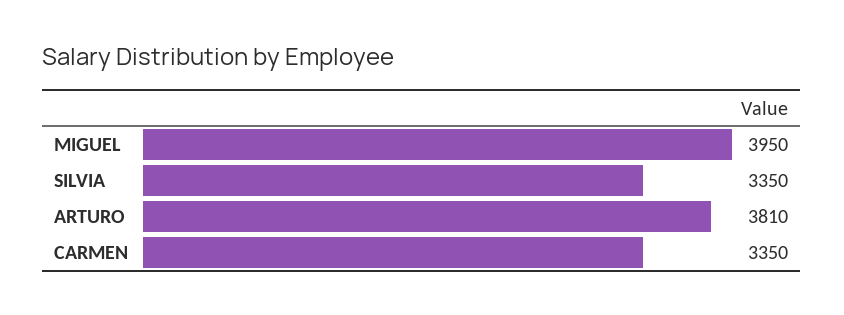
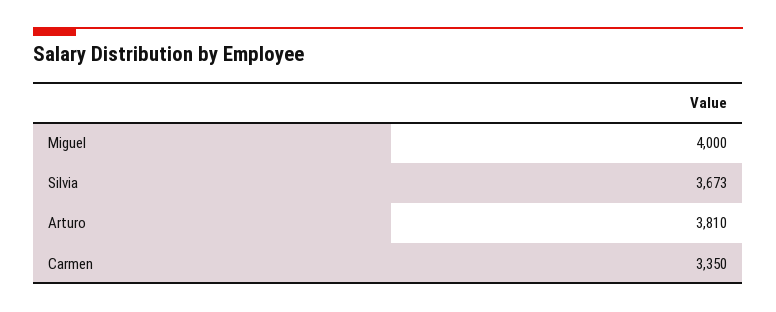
  {
-   "MIGUEL": 3950,
+   "MIGUEL": 4000,
-   "SILVIA": 3350,
+   "SILVIA": 3673,
    "ARTURO": 3810,
    "CARMEN": 3350
  }

